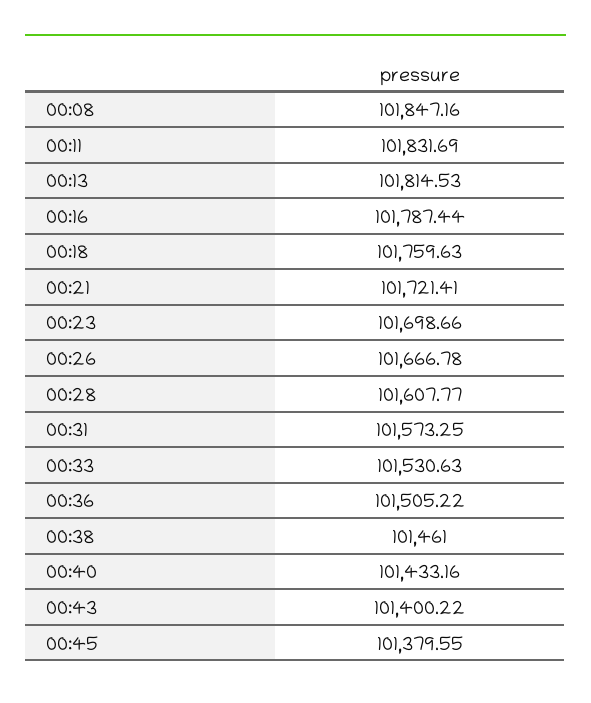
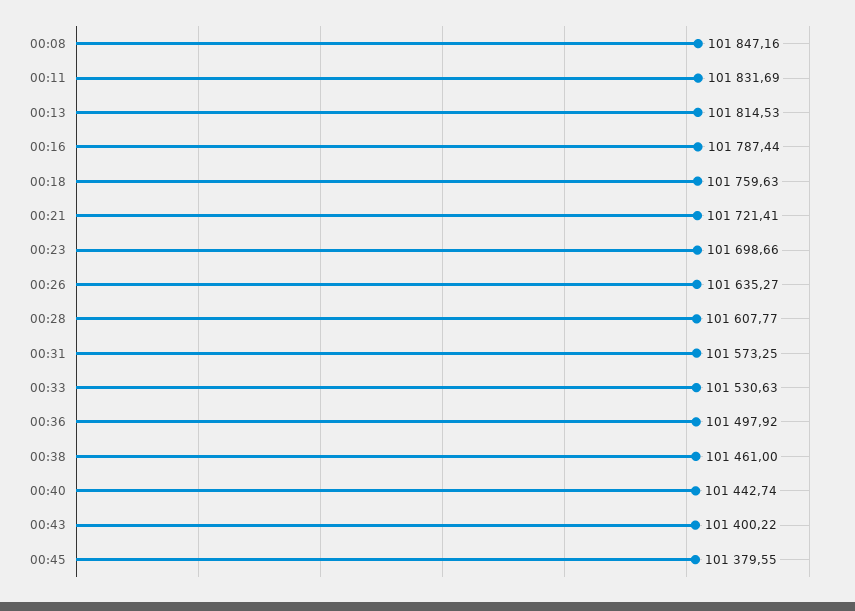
  {
    "00:08": 101847.16,
    "00:11": 101831.69,
    "00:13": 101814.53,
    "00:16": 101787.44,
    "00:18": 101759.63,
    "00:21": 101721.41,
    "00:23": 101698.66,
-   "00:26": 101666.78,
+   "00:26": 101635.27,
    "00:28": 101607.77,
    "00:31": 101573.25,
    "00:33": 101530.63,
-   "00:36": 101505.22,
+   "00:36": 101497.92,
    "00:38": 101461,
-   "00:40": 101433.16,
+   "00:40": 101442.74,
    "00:43": 101400.22,
    "00:45": 101379.55
  }

